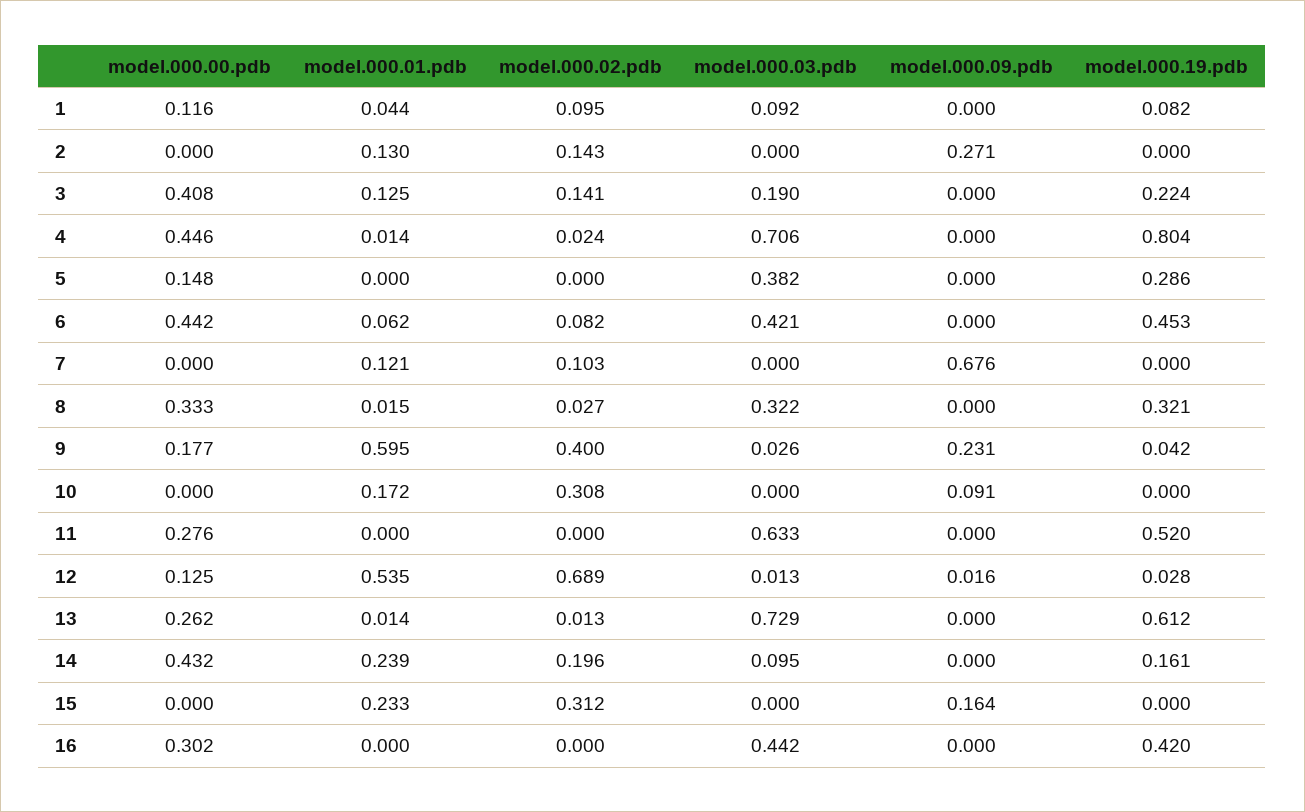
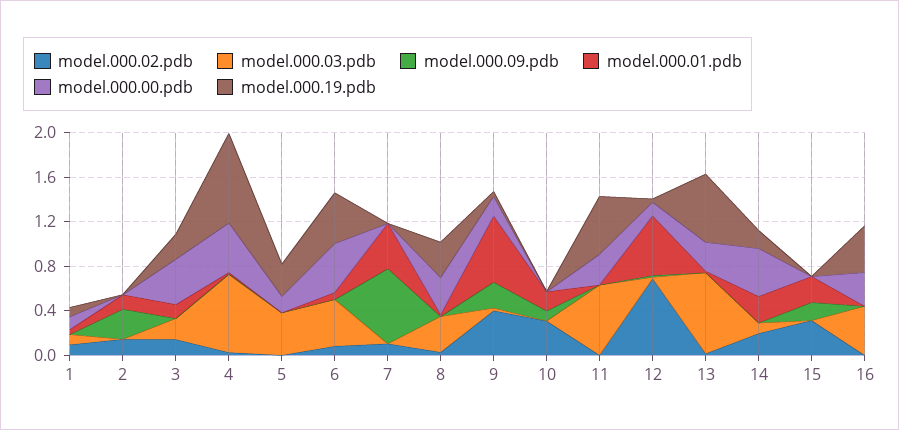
  {
    "model.000.00.pdb": {
      "1": 0.116,
      "2": 0,
      "3": 0.408,
      "4": 0.446,
      "5": 0.148,
      "6": 0.442,
      "7": 0,
      "8": 0.333,
      "9": 0.177,
      "10": 0,
      "11": 0.276,
      "12": 0.125,
      "13": 0.262,
      "14": 0.432,
      "15": 0,
      "16": 0.302
    },
    "model.000.01.pdb": {
      "1": 0.044,
      "2": 0.13,
      "3": 0.125,
      "4": 0.014,
      "5": 0,
      "6": 0.062,
-     "7": 0.121,
+     "7": 0.4,
      "8": 0.015,
      "9": 0.595,
      "10": 0.172,
      "11": 0,
      "12": 0.535,
      "13": 0.014,
      "14": 0.239,
      "15": 0.233,
      "16": 0
    },
    "model.000.02.pdb": {
      "1": 0.095,
      "2": 0.143,
      "3": 0.141,
      "4": 0.024,
      "5": 0,
      "6": 0.082,
      "7": 0.103,
      "8": 0.027,
      "9": 0.4,
      "10": 0.308,
      "11": 0,
      "12": 0.689,
      "13": 0.013,
      "14": 0.196,
      "15": 0.312,
      "16": 0
    },
    "model.000.03.pdb": {
      "1": 0.092,
      "2": 0,
      "3": 0.19,
      "4": 0.706,
      "5": 0.382,
      "6": 0.421,
      "7": 0,
      "8": 0.322,
      "9": 0.026,
      "10": 0,
      "11": 0.633,
      "12": 0.013,
      "13": 0.729,
      "14": 0.095,
      "15": 0,
      "16": 0.442
    },
    "model.000.09.pdb": {
      "1": 0,
      "2": 0.271,
      "3": 0,
      "4": 0,
      "5": 0,
      "6": 0,
      "7": 0.676,
      "8": 0,
      "9": 0.231,
      "10": 0.091,
      "11": 0,
      "12": 0.016,
      "13": 0,
      "14": 0,
      "15": 0.164,
      "16": 0
    },
    "model.000.19.pdb": {
      "1": 0.082,
      "2": 0,
      "3": 0.224,
      "4": 0.804,
      "5": 0.286,
      "6": 0.453,
      "7": 0,
      "8": 0.321,
      "9": 0.042,
      "10": 0,
      "11": 0.52,
      "12": 0.028,
      "13": 0.612,
      "14": 0.161,
      "15": 0,
      "16": 0.42
    }
  }

